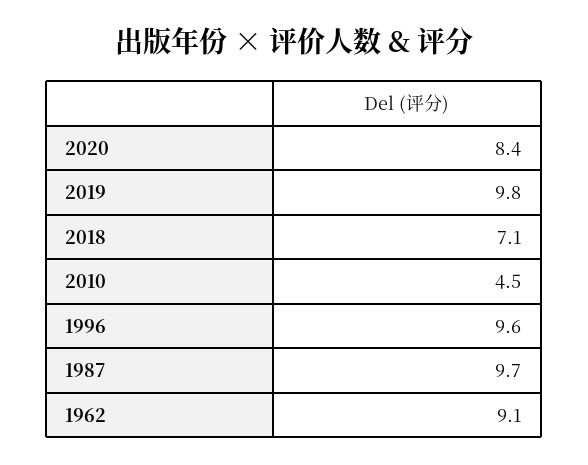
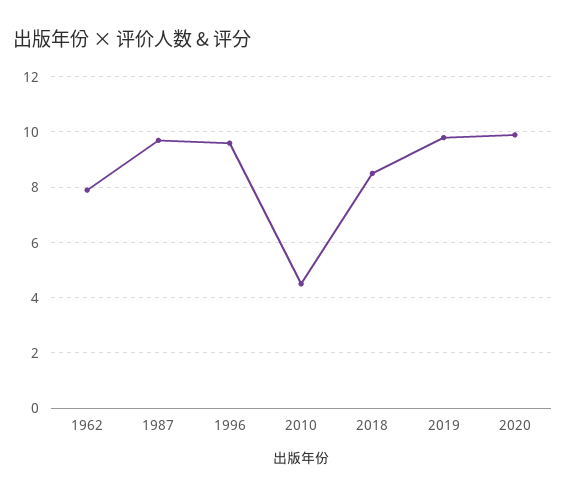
  {
-   "2020": 8.4,
+   "2020": 10,
    "2019": 9.8,
-   "2018": 7.1,
+   "2018": 8.5,
    "2010": 4.5,
    "1996": 9.6,
    "1987": 9.7,
-   "1962": 9.1
+   "1962": 8
  }

